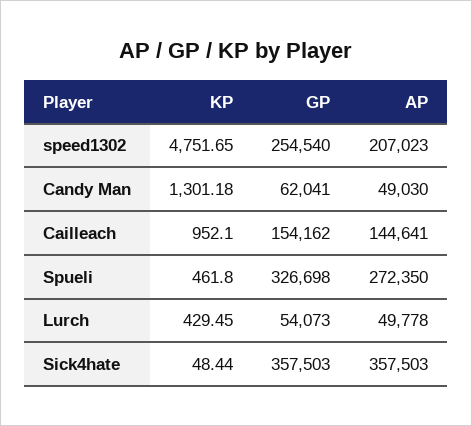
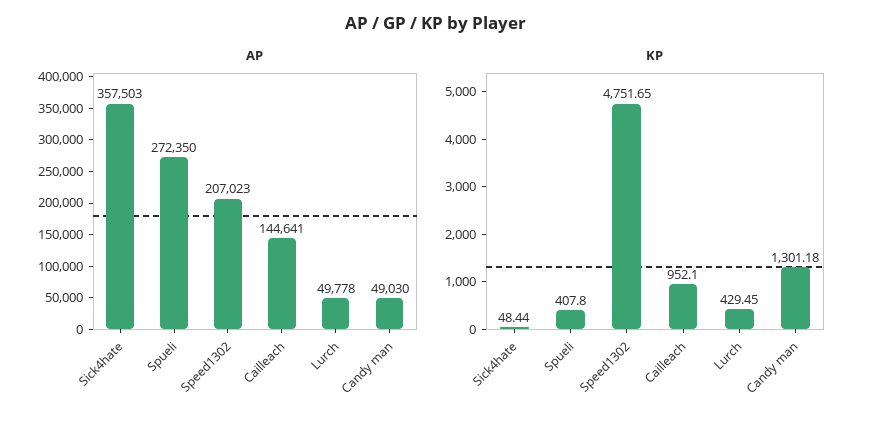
  {
    "KP": {
      "speed1302": 4751.65,
      "Candy Man": 1301.18,
      "Cailleach": 952.1,
-     "Spueli": 461.8,
+     "Spueli": 407.8,
      "Lurch": 429.45,
      "Sick4hate": 48.44
    },
-   "GP": {
-     "speed1302": 254540,
-     "Candy Man": 62041,
-     "Cailleach": 154162,
-     "Spueli": 326698,
-     "Lurch": 54073,
-     "Sick4hate": 357503
-   },
    "AP": {
      "speed1302": 207023,
      "Candy Man": 49030,
      "Cailleach": 144641,
      "Spueli": 272350,
      "Lurch": 49778,
      "Sick4hate": 357503
    }
  }

